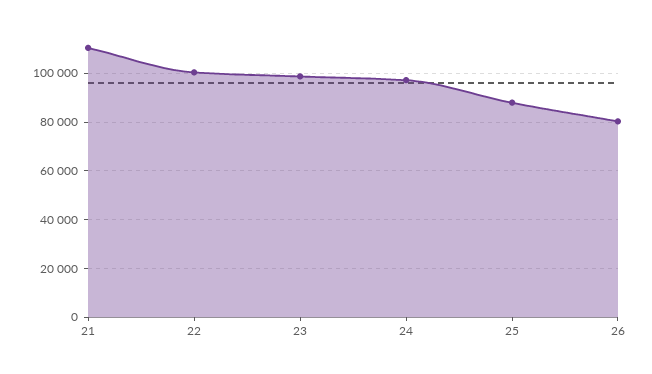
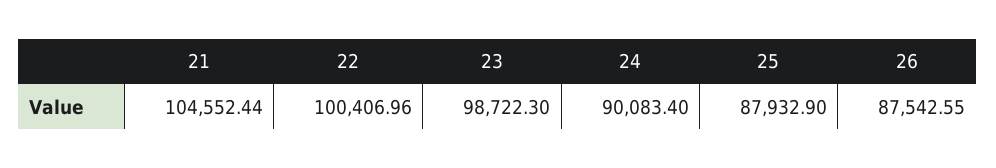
  {
-   "21": 110000,
+   "21": 104552.44,
    "22": 100406.96,
    "23": 98722.3,
-   "24": 97500,
+   "24": 90083.4,
    "25": 87932.9,
-   "26": 80000
+   "26": 87542.55
  }

